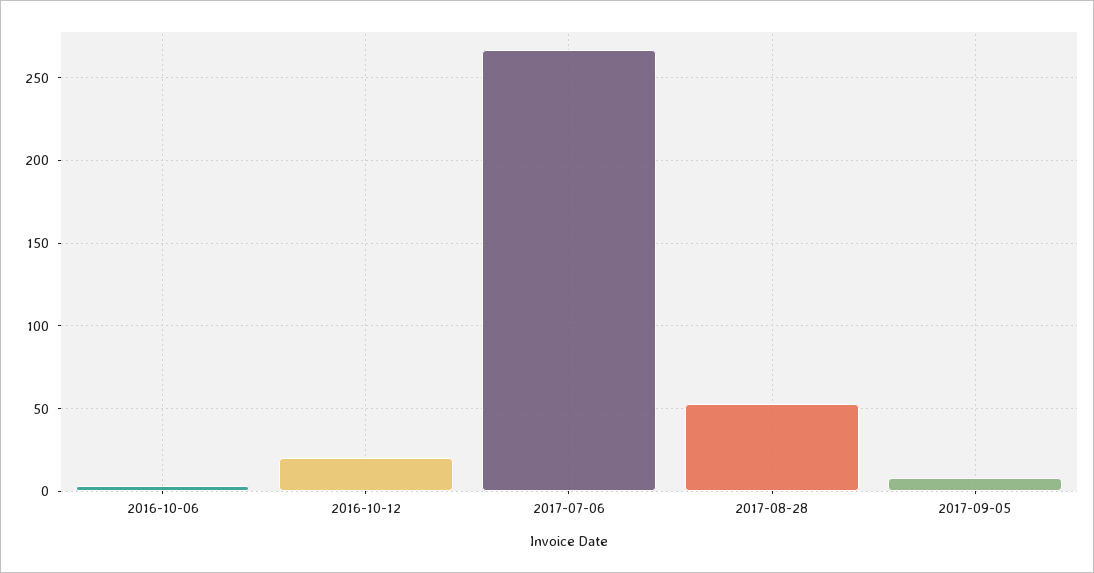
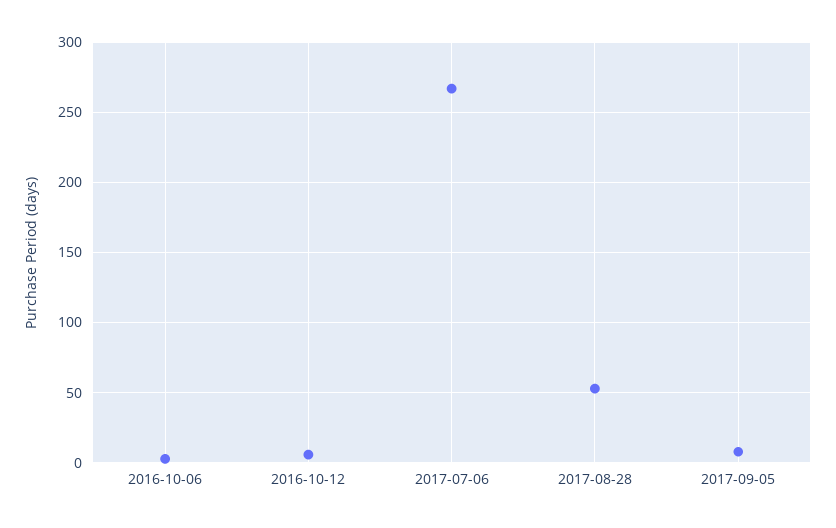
  {
    "2016-10-06": 5,
-   "2016-10-12": 20,
+   "2016-10-12": 5,
    "2017-07-06": 265,
    "2017-08-28": 55,
    "2017-09-05": 10
  }

